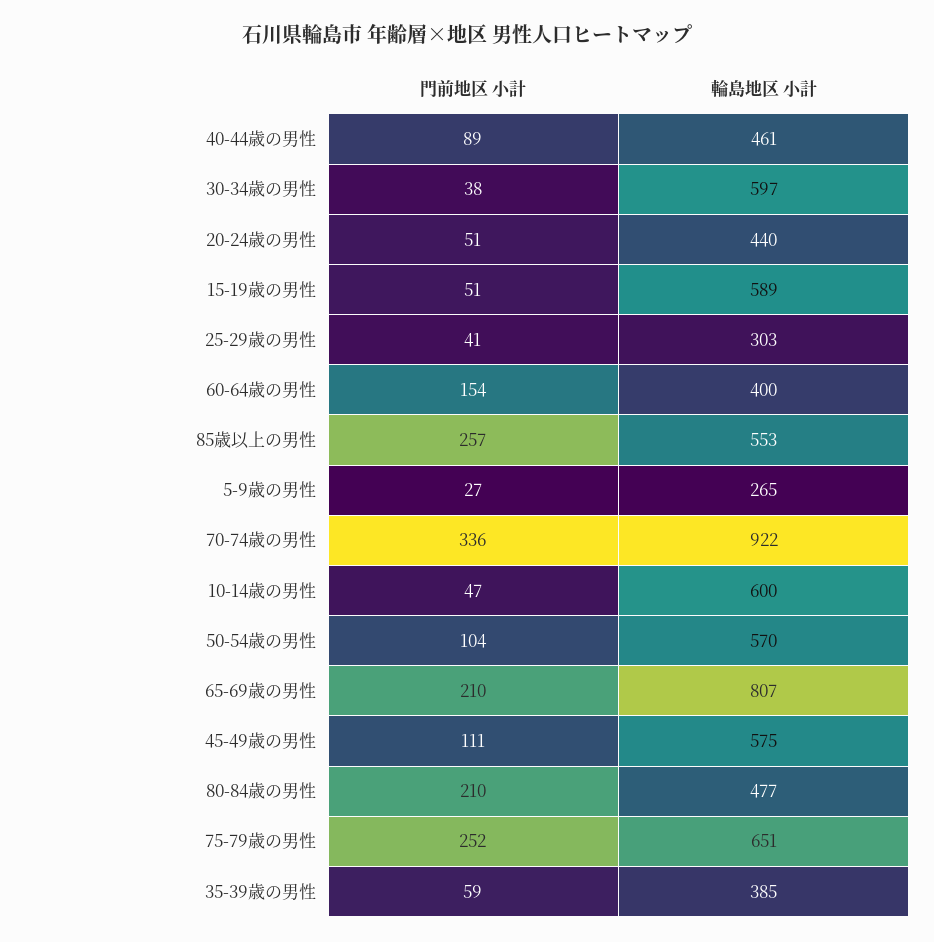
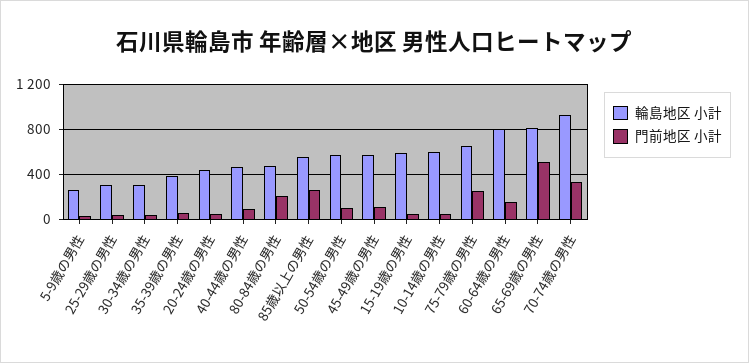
  {
    "門前地区 小計": {
      "40-44歳の男性": 89,
      "30-34歳の男性": 38,
      "20-24歳の男性": 51,
      "15-19歳の男性": 51,
      "25-29歳の男性": 41,
      "60-64歳の男性": 154,
      "85歳以上の男性": 257,
      "5-9歳の男性": 27,
      "70-74歳の男性": 336,
      "10-14歳の男性": 47,
      "50-54歳の男性": 104,
-     "65-69歳の男性": 210,
+     "65-69歳の男性": 500,
      "45-49歳の男性": 111,
      "80-84歳の男性": 210,
      "75-79歳の男性": 252,
      "35-39歳の男性": 59
    },
    "輪島地区 小計": {
      "40-44歳の男性": 461,
-     "30-34歳の男性": 597,
+     "30-34歳の男性": 300,
      "20-24歳の男性": 440,
      "15-19歳の男性": 589,
      "25-29歳の男性": 303,
-     "60-64歳の男性": 400,
+     "60-64歳の男性": 800,
      "85歳以上の男性": 553,
      "5-9歳の男性": 265,
      "70-74歳の男性": 922,
      "10-14歳の男性": 600,
      "50-54歳の男性": 570,
      "65-69歳の男性": 807,
      "45-49歳の男性": 575,
      "80-84歳の男性": 477,
      "75-79歳の男性": 651,
      "35-39歳の男性": 385
    }
  }

